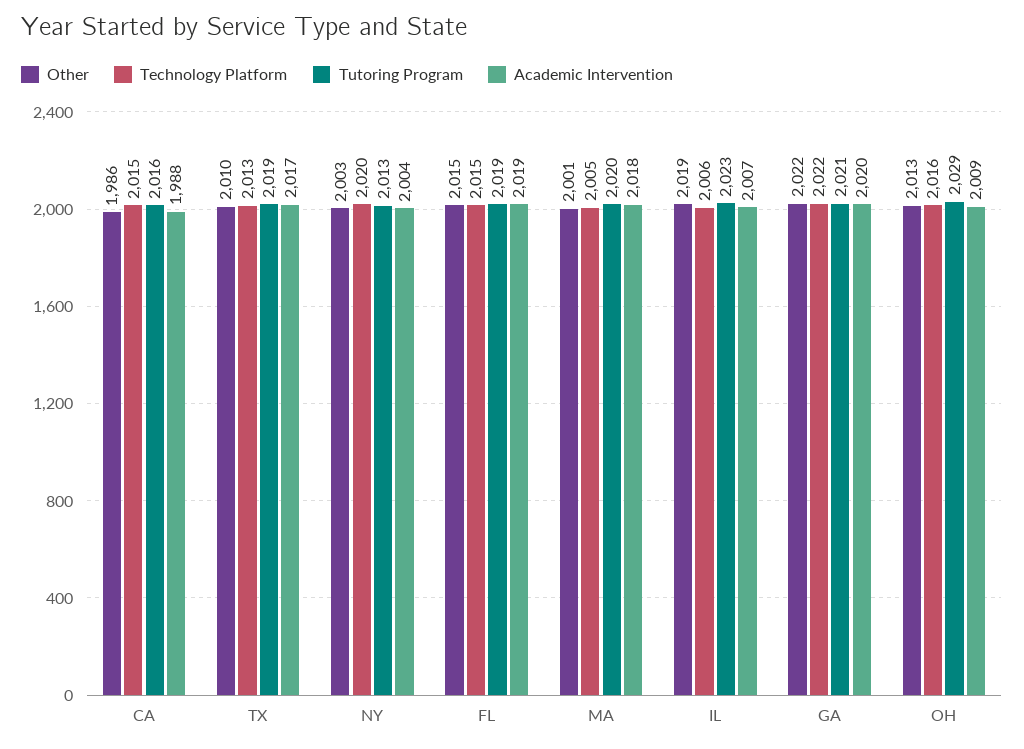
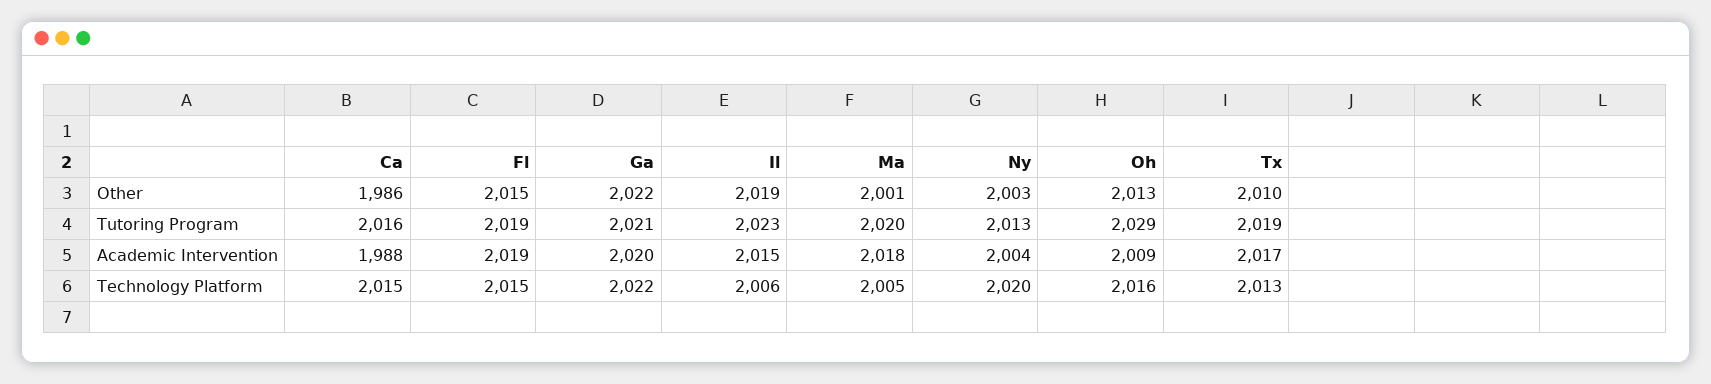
  {
    "Other": {
      "CA": 1986,
      "TX": 2010,
      "NY": 2003,
      "FL": 2015,
      "MA": 2001,
      "IL": 2019,
      "GA": 2022,
      "OH": 2013
    },
    "Technology Platform": {
      "CA": 2015,
      "TX": 2013,
      "NY": 2020,
      "FL": 2015,
      "MA": 2005,
      "IL": 2006,
      "GA": 2022,
      "OH": 2016
    },
    "Tutoring Program": {
      "CA": 2016,
      "TX": 2019,
      "NY": 2013,
      "FL": 2019,
      "MA": 2020,
      "IL": 2023,
      "GA": 2021,
      "OH": 2029
    },
    "Academic Intervention": {
      "CA": 1988,
      "TX": 2017,
      "NY": 2004,
      "FL": 2019,
      "MA": 2018,
-     "IL": 2007,
+     "IL": 2015,
      "GA": 2020,
      "OH": 2009
    }
  }

